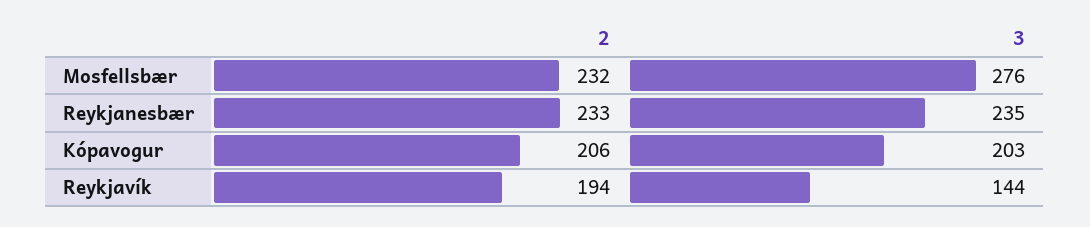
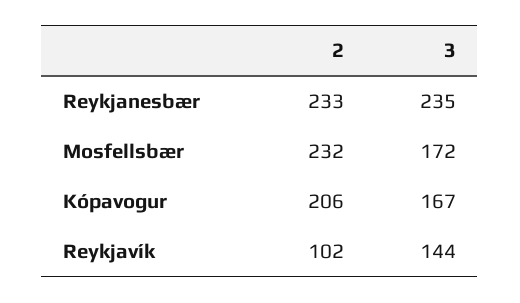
  {
    "2": {
      "Mosfellsbær": 232,
      "Reykjanesbær": 233,
      "Kópavogur": 206,
-     "Reykjavík": 194
+     "Reykjavík": 102
    },
    "3": {
-     "Mosfellsbær": 276,
+     "Mosfellsbær": 172,
      "Reykjanesbær": 235,
-     "Kópavogur": 203,
+     "Kópavogur": 167,
      "Reykjavík": 144
    }
  }

